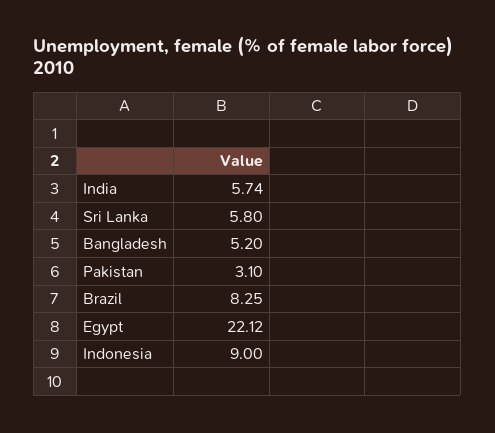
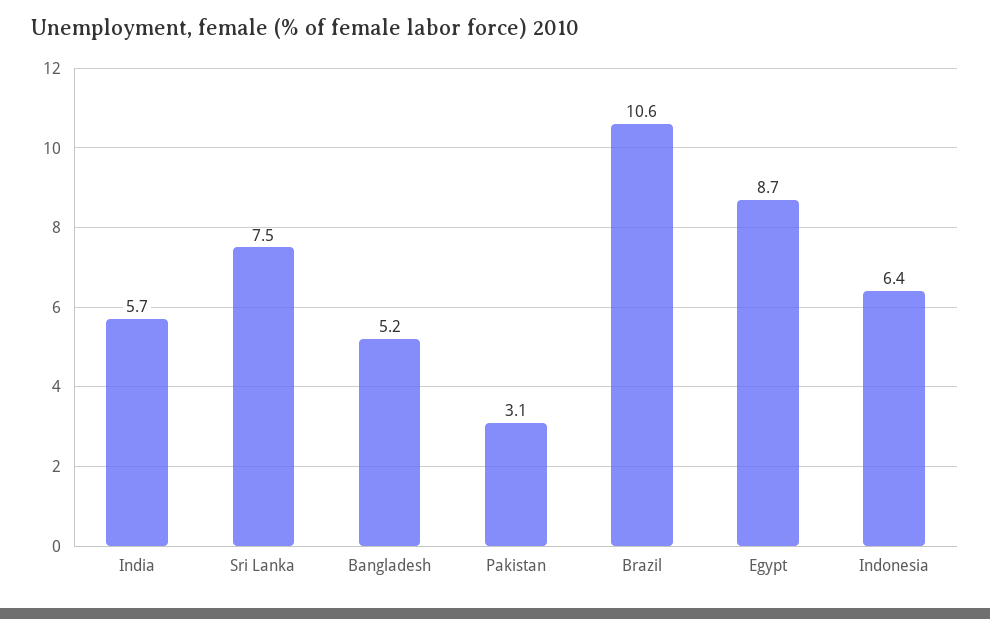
  {
    "India": 5.74,
-   "Sri Lanka": 5.8,
+   "Sri Lanka": 7.5,
    "Bangladesh": 5.2,
    "Pakistan": 3.1,
-   "Brazil": 8.25,
+   "Brazil": 10.6,
-   "Egypt": 22.12,
+   "Egypt": 8.7,
-   "Indonesia": 9
+   "Indonesia": 6.4
  }

